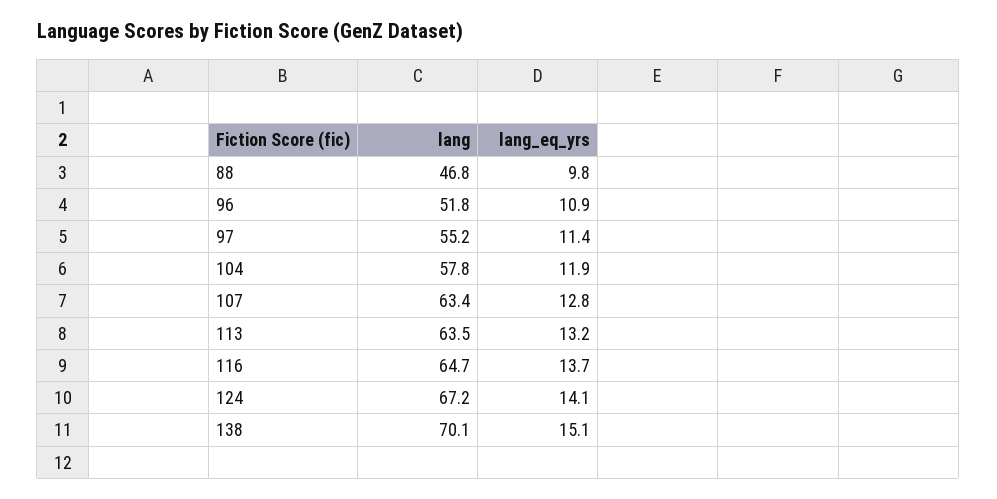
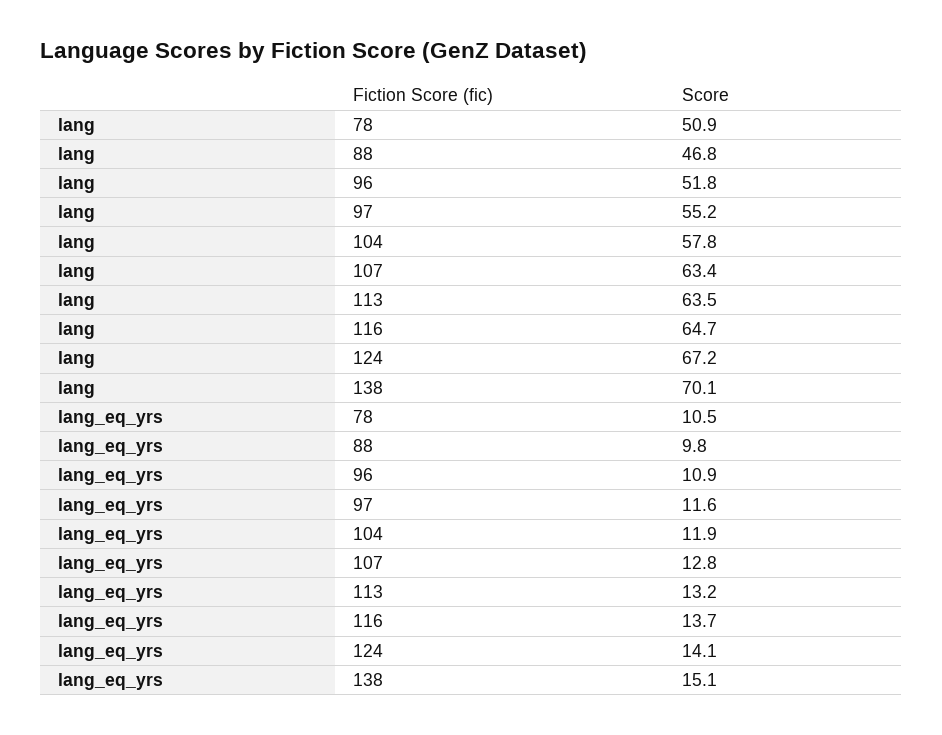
  {
    "lang": {
      "88": 46.8,
      "96": 51.8,
      "97": 55.2,
      "104": 57.8,
      "107": 63.4,
      "113": 63.5,
      "116": 64.7,
      "124": 67.2,
-     "138": 70.1
+     "138": 70.1,
+     "78": 50.9
    },
    "lang_eq_yrs": {
      "88": 9.8,
      "96": 10.9,
-     "97": 11.4,
+     "97": 11.6,
      "104": 11.9,
      "107": 12.8,
      "113": 13.2,
      "116": 13.7,
      "124": 14.1,
-     "138": 15.1
+     "138": 15.1,
+     "78": 10.5
    }
  }

